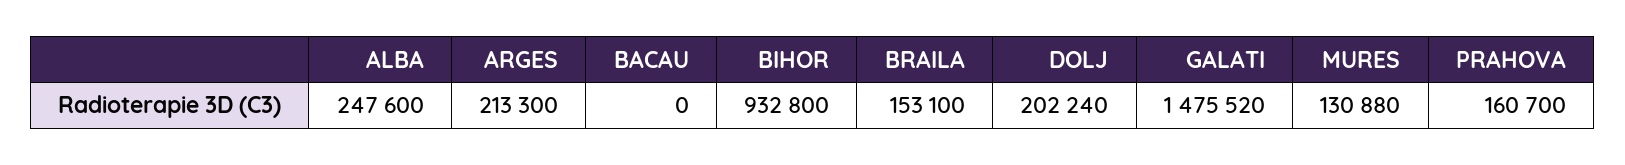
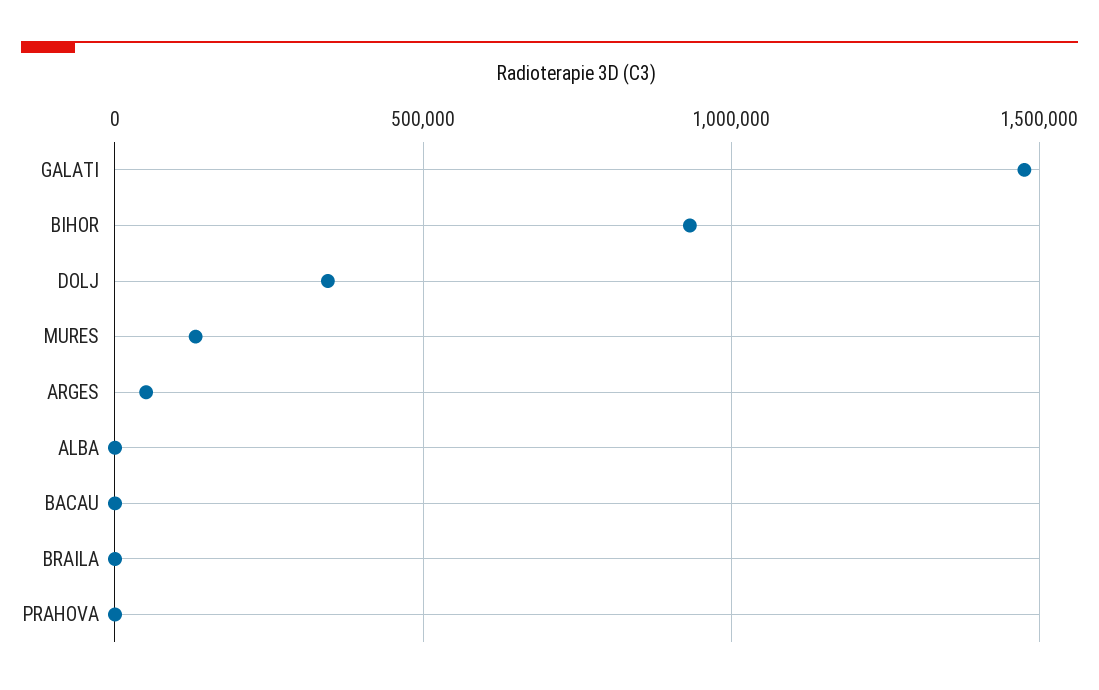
  {
-   "ALBA": 247600,
+   "ALBA": 0,
-   "ARGES": 213300,
+   "ARGES": 50000,
    "BACAU": 0,
    "BIHOR": 932800,
-   "BRAILA": 153100,
+   "BRAILA": 0,
-   "DOLJ": 202240,
+   "DOLJ": 350000,
    "GALATI": 1475520,
    "MURES": 130880,
-   "PRAHOVA": 160700
+   "PRAHOVA": 0
  }

